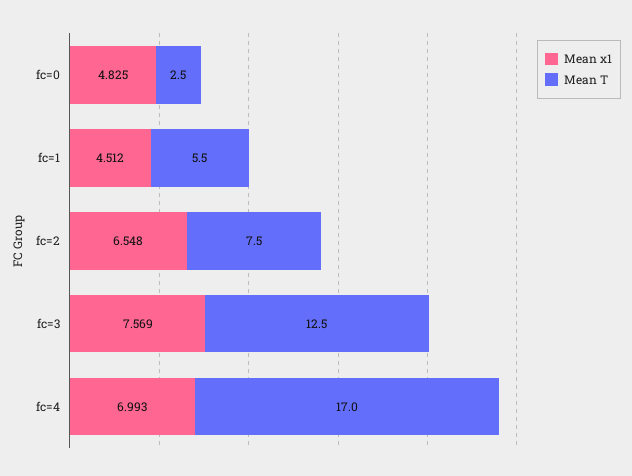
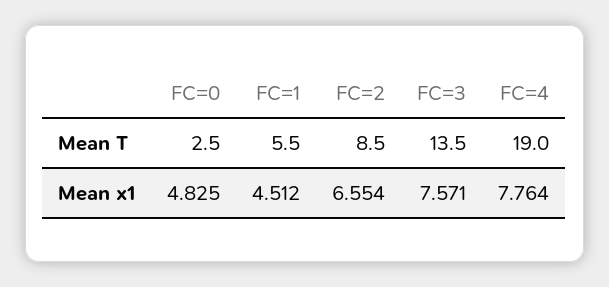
  {
    "Mean x1": {
      "fc=0": 4.825,
      "fc=1": 4.512,
-     "fc=2": 6.548,
+     "fc=2": 6.554,
-     "fc=3": 7.569,
+     "fc=3": 7.571,
-     "fc=4": 6.993
+     "fc=4": 7.764
    },
    "Mean T": {
      "fc=0": 2.5,
      "fc=1": 5.5,
-     "fc=2": 7.5,
+     "fc=2": 8.5,
-     "fc=3": 12.5,
+     "fc=3": 13.5,
-     "fc=4": 17
+     "fc=4": 19
    }
  }

